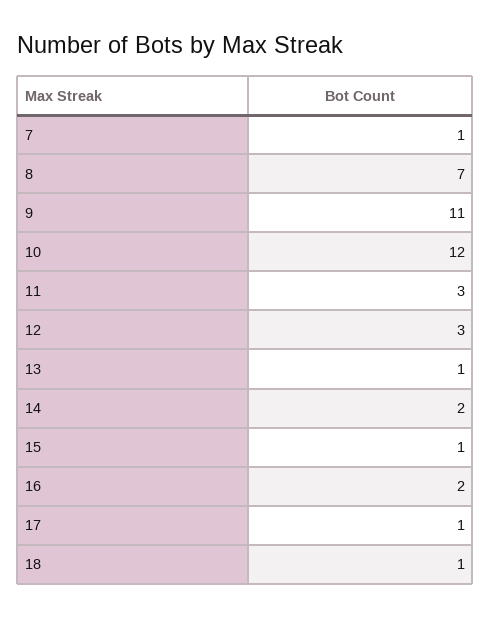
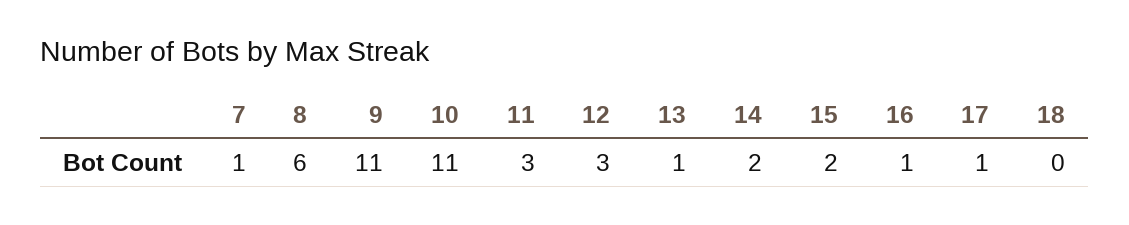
  {
    "7": 1,
-   "8": 7,
+   "8": 6,
    "9": 11,
-   "10": 12,
+   "10": 11,
    "11": 3,
    "12": 3,
    "13": 1,
    "14": 2,
-   "15": 1,
+   "15": 2,
-   "16": 2,
+   "16": 1,
    "17": 1,
-   "18": 1
+   "18": 0
  }

